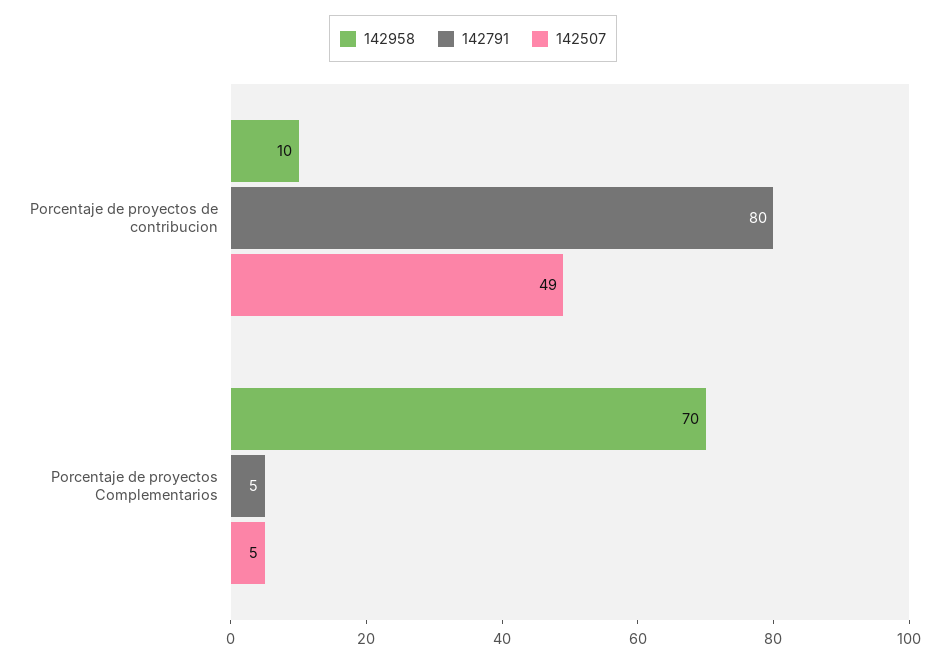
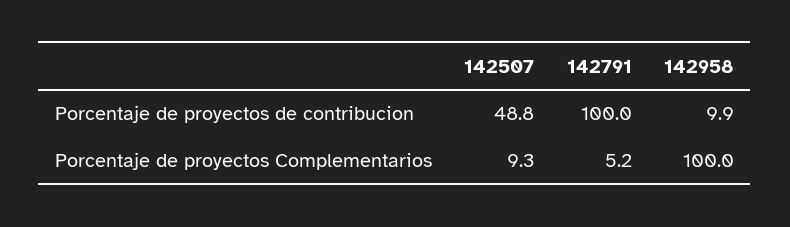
  {
    "142958": {
      "Porcentaje de proyectos de contribucion": 9.9,
-     "Porcentaje de proyectos Complementarios": 70
+     "Porcentaje de proyectos Complementarios": 100
    },
    "142791": {
-     "Porcentaje de proyectos de contribucion": 80,
+     "Porcentaje de proyectos de contribucion": 100,
      "Porcentaje de proyectos Complementarios": 5.2
    },
    "142507": {
      "Porcentaje de proyectos de contribucion": 48.8,
-     "Porcentaje de proyectos Complementarios": 5
+     "Porcentaje de proyectos Complementarios": 9.3
    }
  }

